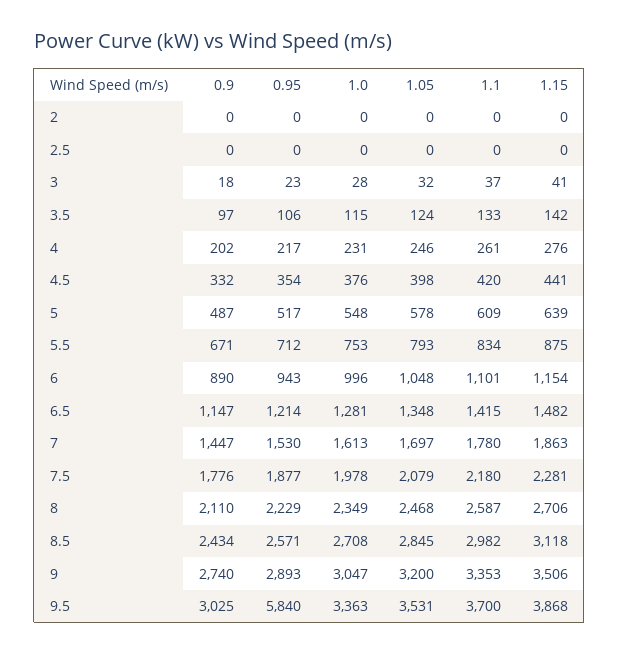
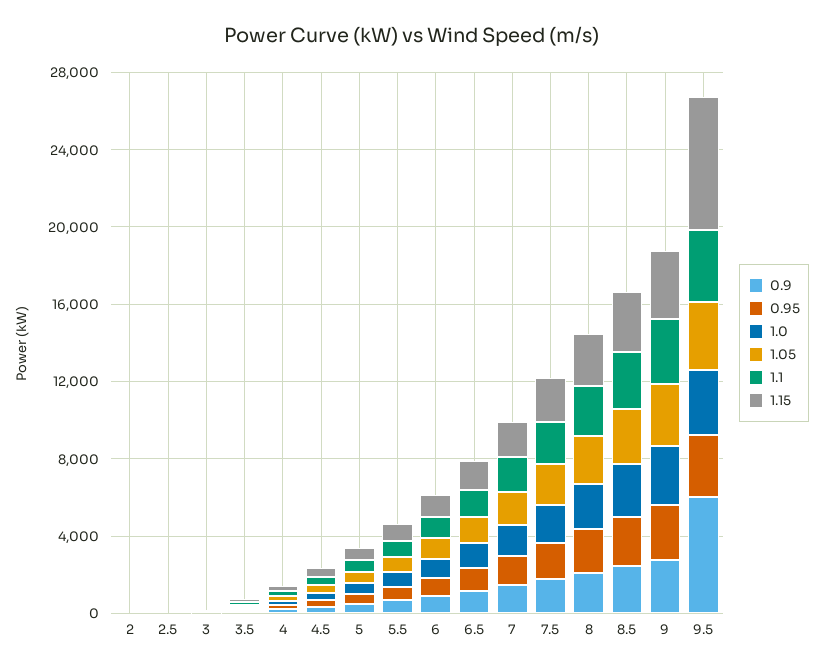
  {
    "0.9": {
      "2": 0,
      "2.5": 0,
      "3": 18,
      "3.5": 97,
      "4": 202,
      "4.5": 332,
      "5": 487,
      "5.5": 671,
      "6": 890,
      "6.5": 1147,
      "7": 1447,
      "7.5": 1776,
      "8": 2110,
      "8.5": 2434,
      "9": 2740,
-     "9.5": 3025
+     "9.5": 6000
    },
    "0.95": {
      "2": 0,
      "2.5": 0,
      "3": 23,
      "3.5": 106,
      "4": 217,
      "4.5": 354,
      "5": 517,
      "5.5": 712,
      "6": 943,
      "6.5": 1214,
      "7": 1530,
      "7.5": 1877,
      "8": 2229,
      "8.5": 2571,
      "9": 2893,
-     "9.5": 5840
+     "9.5": 3000
    },
    "1.0": {
      "2": 0,
      "2.5": 0,
      "3": 28,
      "3.5": 115,
      "4": 231,
      "4.5": 376,
      "5": 548,
      "5.5": 753,
      "6": 996,
      "6.5": 1281,
      "7": 1613,
      "7.5": 1978,
      "8": 2349,
      "8.5": 2708,
      "9": 3047,
      "9.5": 3363
    },
    "1.05": {
      "2": 0,
      "2.5": 0,
      "3": 32,
      "3.5": 124,
      "4": 246,
      "4.5": 398,
      "5": 578,
      "5.5": 793,
      "6": 1048,
      "6.5": 1348,
      "7": 1697,
      "7.5": 2079,
      "8": 2468,
      "8.5": 2845,
      "9": 3200,
      "9.5": 3531
    },
    "1.1": {
      "2": 0,
      "2.5": 0,
      "3": 37,
      "3.5": 133,
      "4": 261,
      "4.5": 420,
      "5": 609,
      "5.5": 834,
      "6": 1101,
      "6.5": 1415,
      "7": 1780,
      "7.5": 2180,
      "8": 2587,
      "8.5": 2982,
      "9": 3353,
      "9.5": 3700
    },
    "1.15": {
      "2": 0,
      "2.5": 0,
      "3": 41,
      "3.5": 142,
      "4": 276,
      "4.5": 441,
      "5": 639,
      "5.5": 875,
      "6": 1154,
      "6.5": 1482,
      "7": 1863,
      "7.5": 2281,
      "8": 2706,
      "8.5": 3118,
      "9": 3506,
-     "9.5": 3868
+     "9.5": 7000
    }
  }

